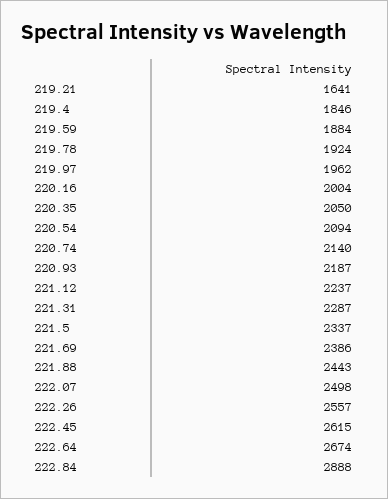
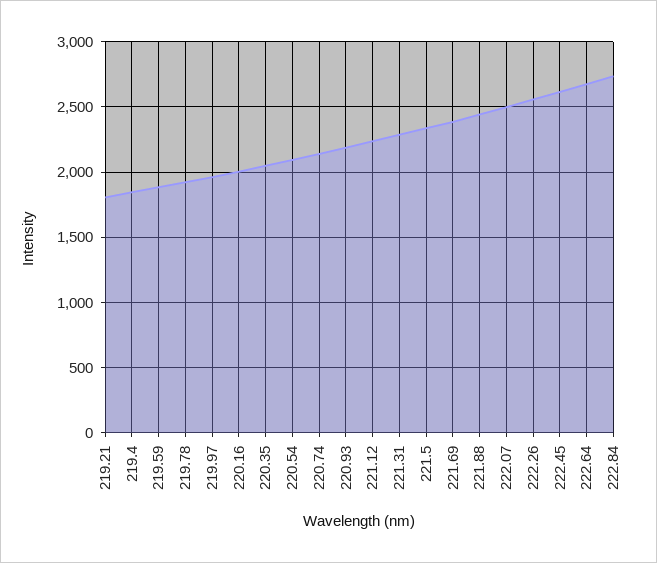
  {
-   "219.21": 1641,
+   "219.21": 1800,
    "219.4": 1846,
    "219.59": 1884,
    "219.78": 1924,
    "219.97": 1962,
    "220.16": 2004,
    "220.35": 2050,
    "220.54": 2094,
    "220.74": 2140,
    "220.93": 2187,
    "221.12": 2237,
    "221.31": 2287,
    "221.5": 2337,
    "221.69": 2386,
    "221.88": 2443,
    "222.07": 2498,
    "222.26": 2557,
    "222.45": 2615,
    "222.64": 2674,
-   "222.84": 2888
+   "222.84": 2750
  }

